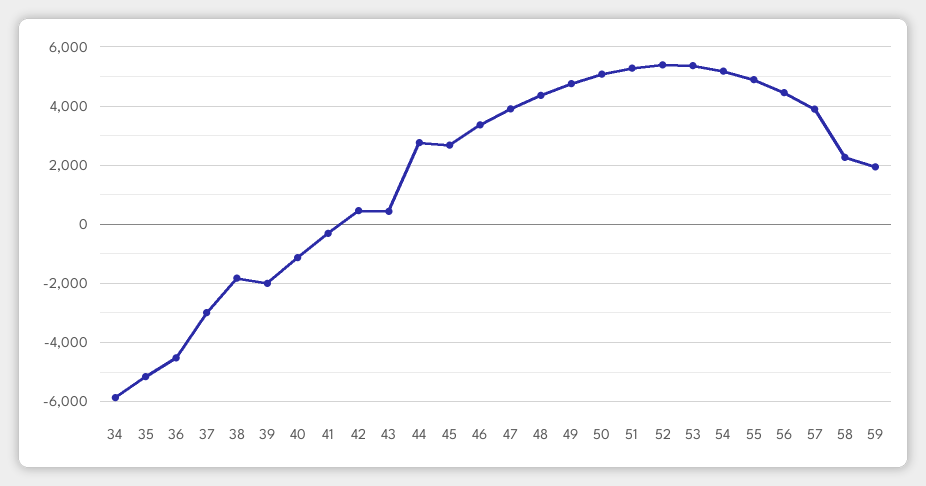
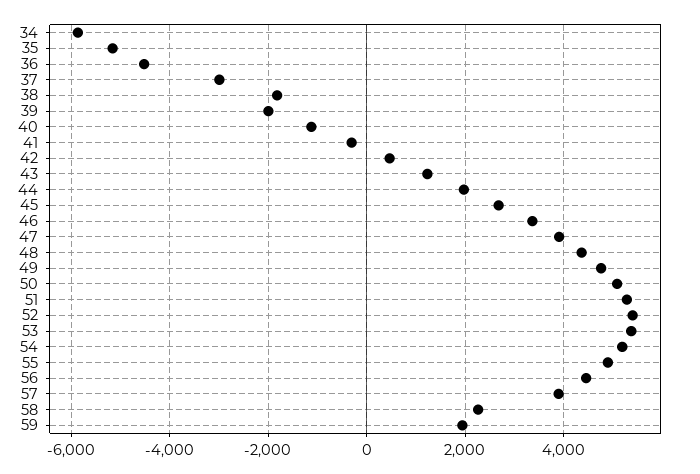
  {
    "34": -5800,
    "35": -5200,
    "36": -4600,
    "37": -3000,
    "38": -1800,
    "39": -2000,
    "40": -1200,
    "41": -400,
    "42": 400,
-   "43": 500,
+   "43": 1200,
-   "44": 2750,
+   "44": 2000,
    "45": 2600,
    "46": 3400,
    "47": 4000,
    "48": 4400,
    "49": 4800,
    "50": 5000,
    "51": 5200,
    "52": 5400,
    "53": 5400,
    "54": 5200,
    "55": 4800,
    "56": 4400,
    "57": 3800,
    "58": 2200,
    "59": 2000
  }

